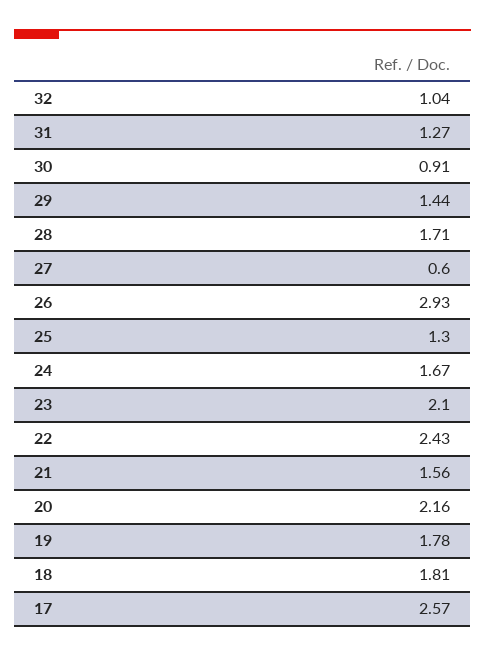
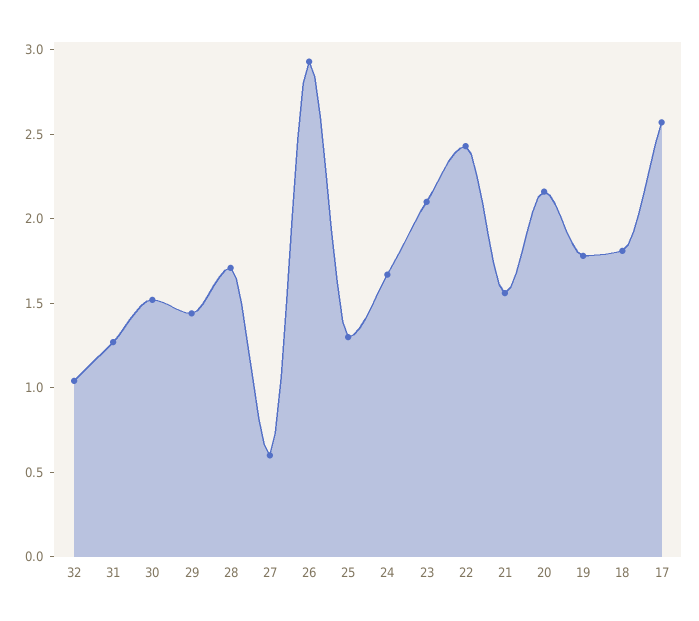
  {
    "32": 1.04,
    "31": 1.27,
-   "30": 0.91,
+   "30": 1.5,
    "29": 1.44,
    "28": 1.71,
    "27": 0.6,
    "26": 2.93,
    "25": 1.3,
    "24": 1.67,
    "23": 2.1,
    "22": 2.43,
    "21": 1.56,
    "20": 2.16,
    "19": 1.78,
    "18": 1.81,
    "17": 2.57
  }

